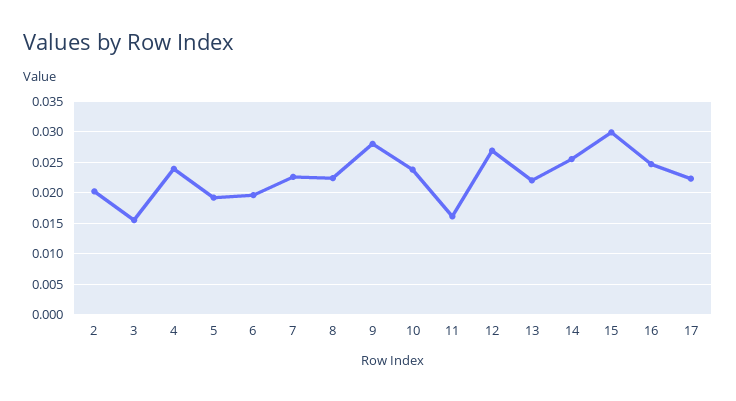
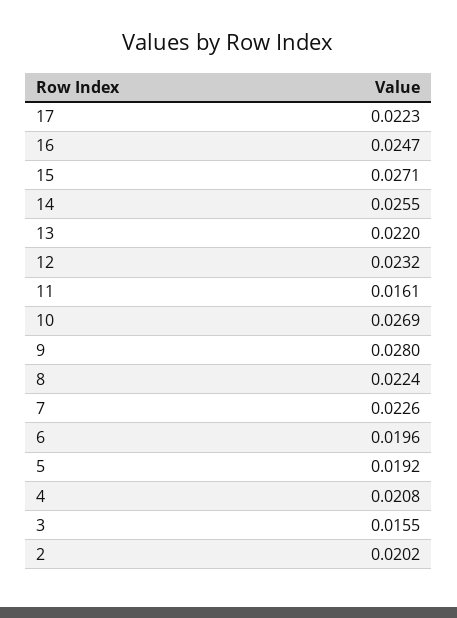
  {
    "2": 0.0202,
    "3": 0.0155,
-   "4": 0.024,
+   "4": 0.0208,
    "5": 0.0192,
    "6": 0.0196,
    "7": 0.0226,
    "8": 0.0224,
    "9": 0.028,
-   "10": 0.024,
+   "10": 0.0269,
    "11": 0.0161,
-   "12": 0.027,
+   "12": 0.0232,
    "13": 0.022,
    "14": 0.0255,
-   "15": 0.03,
+   "15": 0.0271,
    "16": 0.0247,
    "17": 0.0223
  }

